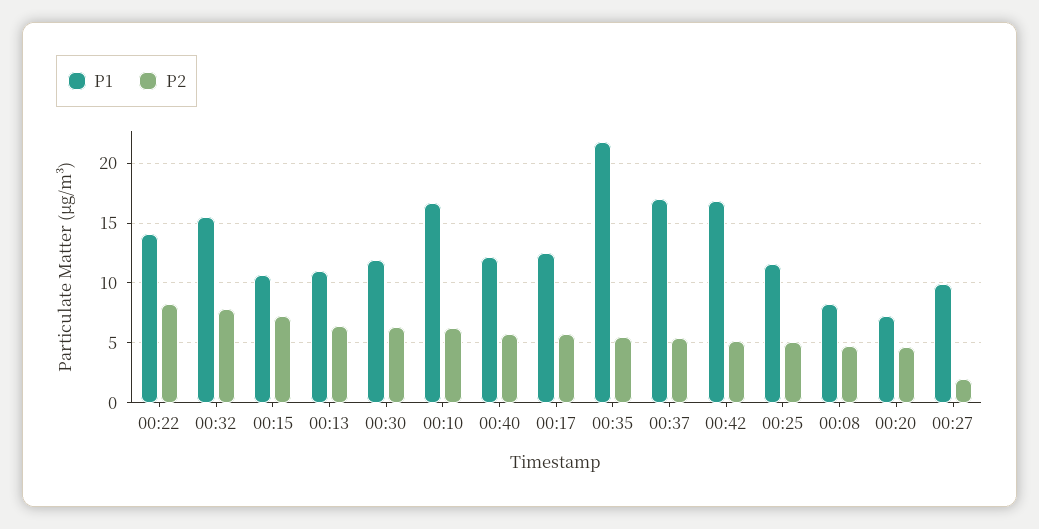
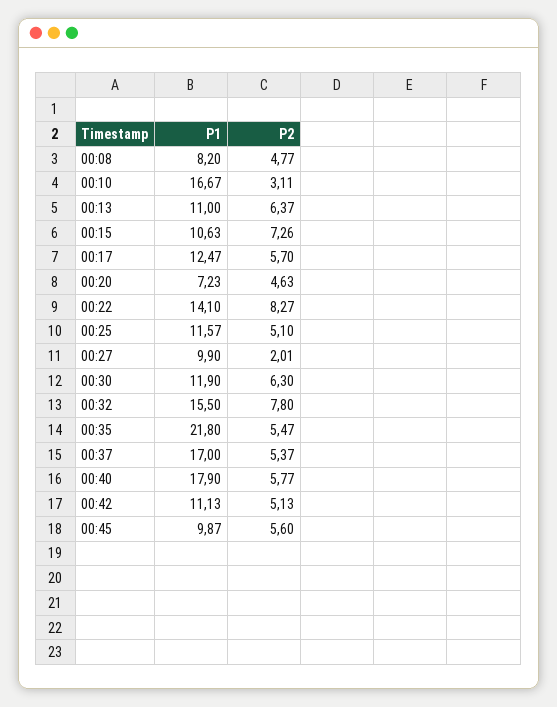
  {
    "P1": {
      "00:22": 14.1,
      "00:32": 15.5,
      "00:15": 10.63,
      "00:13": 11,
      "00:30": 11.9,
      "00:10": 16.67,
-     "00:40": 12,
+     "00:40": 17.9,
      "00:17": 12.47,
      "00:35": 21.8,
      "00:37": 17,
-     "00:42": 17,
+     "00:42": 11.13,
      "00:25": 11.57,
      "00:08": 8.2,
      "00:20": 7.23,
-     "00:27": 9.9
+     "00:27": 9.9,
+     "00:45": 9.87
    },
    "P2": {
      "00:22": 8.27,
      "00:32": 7.8,
      "00:15": 7.26,
      "00:13": 6.37,
      "00:30": 6.3,
-     "00:10": 6,
+     "00:10": 3.11,
      "00:40": 5.77,
      "00:17": 5.7,
      "00:35": 5.47,
      "00:37": 5.37,
      "00:42": 5.13,
      "00:25": 5.1,
      "00:08": 4.77,
      "00:20": 4.63,
-     "00:27": 2.01
+     "00:27": 2.01,
+     "00:45": 5.6
    }
  }

